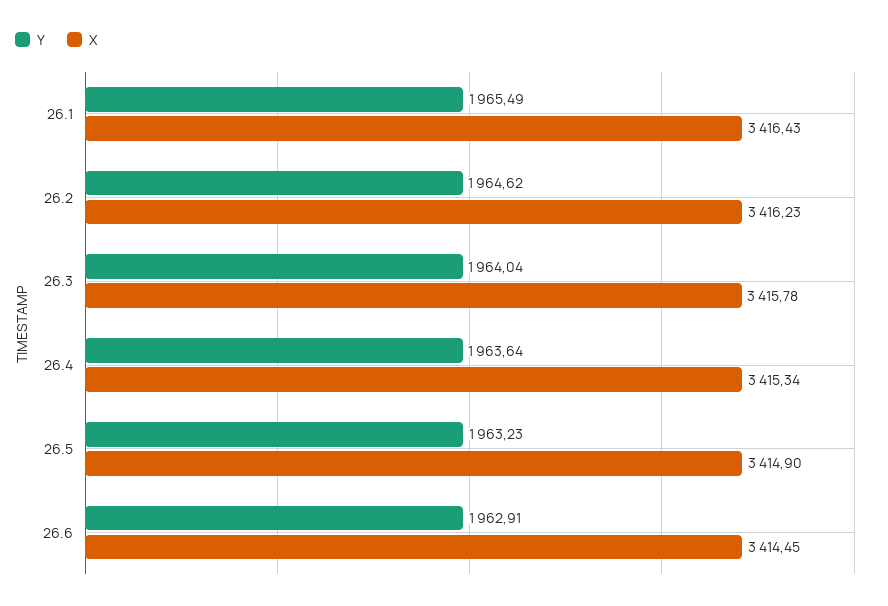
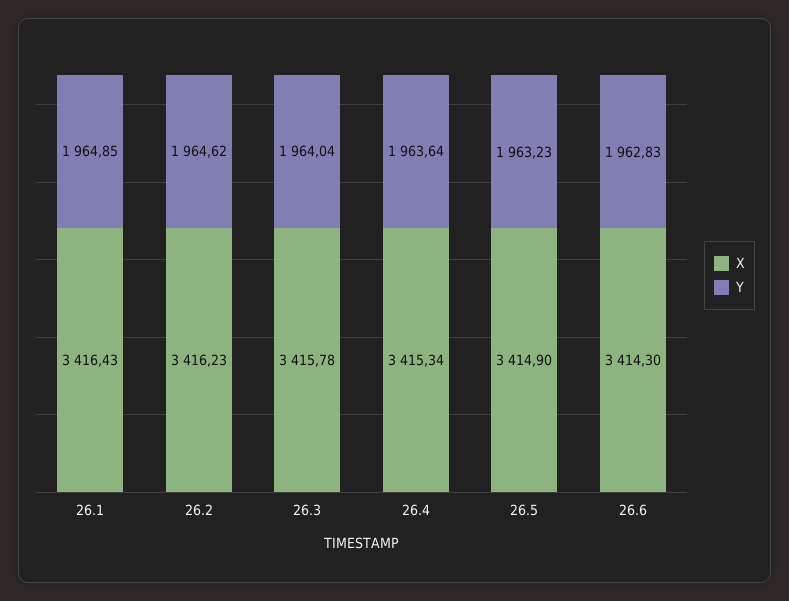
  {
    "Y": {
-     "26.1": 1965.49,
+     "26.1": 1964.85,
      "26.2": 1964.62,
      "26.3": 1964.04,
      "26.4": 1963.64,
      "26.5": 1963.23,
-     "26.6": 1962.91
+     "26.6": 1962.83
    },
    "X": {
      "26.1": 3416.43,
      "26.2": 3416.23,
      "26.3": 3415.78,
      "26.4": 3415.34,
      "26.5": 3414.9,
-     "26.6": 3414.45
+     "26.6": 3414.3
    }
  }

